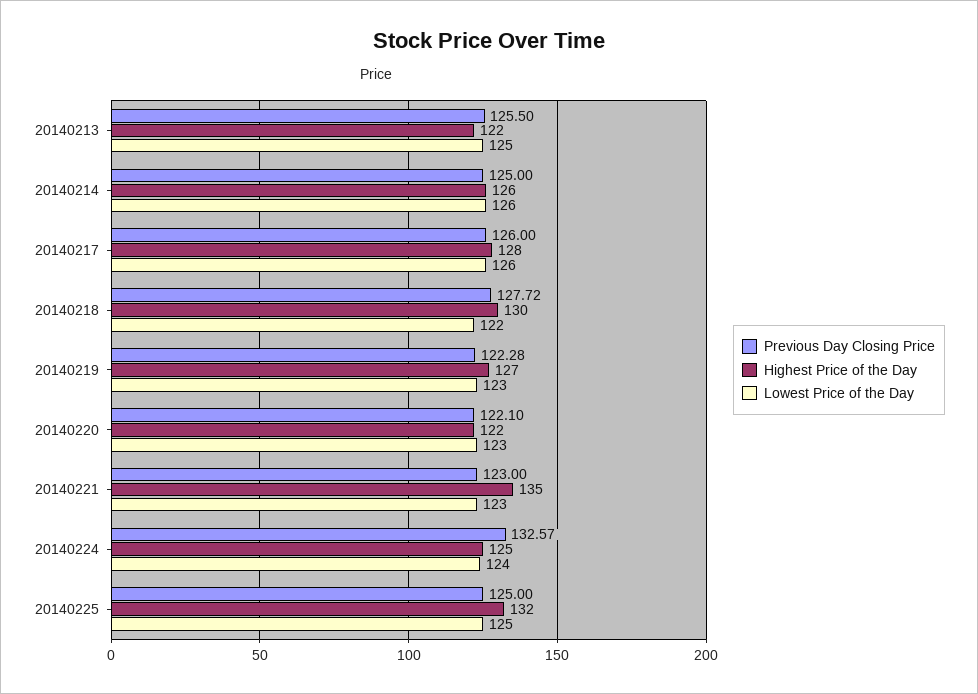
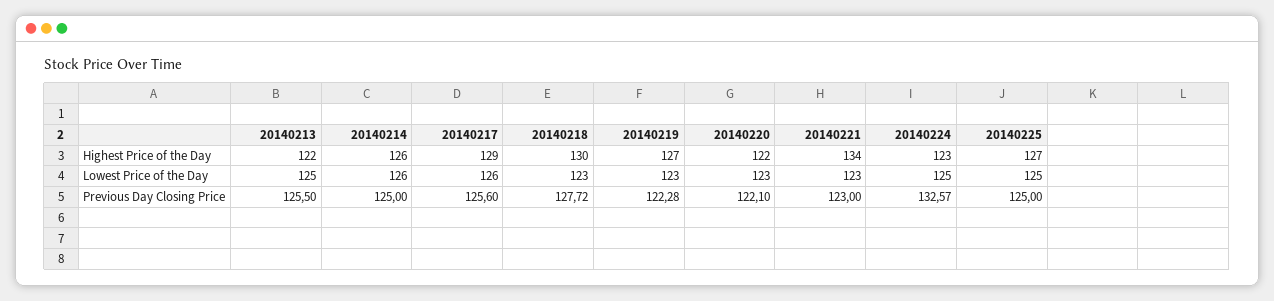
  {
    "Previous Day Closing Price": {
      "20140213": 125.5,
      "20140214": 125,
-     "20140217": 126,
+     "20140217": 125.6,
      "20140218": 127.72,
      "20140219": 122.28,
      "20140220": 122.1,
      "20140221": 123,
      "20140224": 132.57,
      "20140225": 125
    },
    "Highest Price of the Day": {
      "20140213": 122,
      "20140214": 126,
-     "20140217": 128,
+     "20140217": 129,
      "20140218": 130,
      "20140219": 127,
      "20140220": 122,
-     "20140221": 135,
+     "20140221": 134,
-     "20140224": 125,
+     "20140224": 123,
-     "20140225": 132
+     "20140225": 127
    },
    "Lowest Price of the Day": {
      "20140213": 125,
      "20140214": 126,
      "20140217": 126,
-     "20140218": 122,
+     "20140218": 123,
      "20140219": 123,
      "20140220": 123,
      "20140221": 123,
-     "20140224": 124,
+     "20140224": 125,
      "20140225": 125
    }
  }

